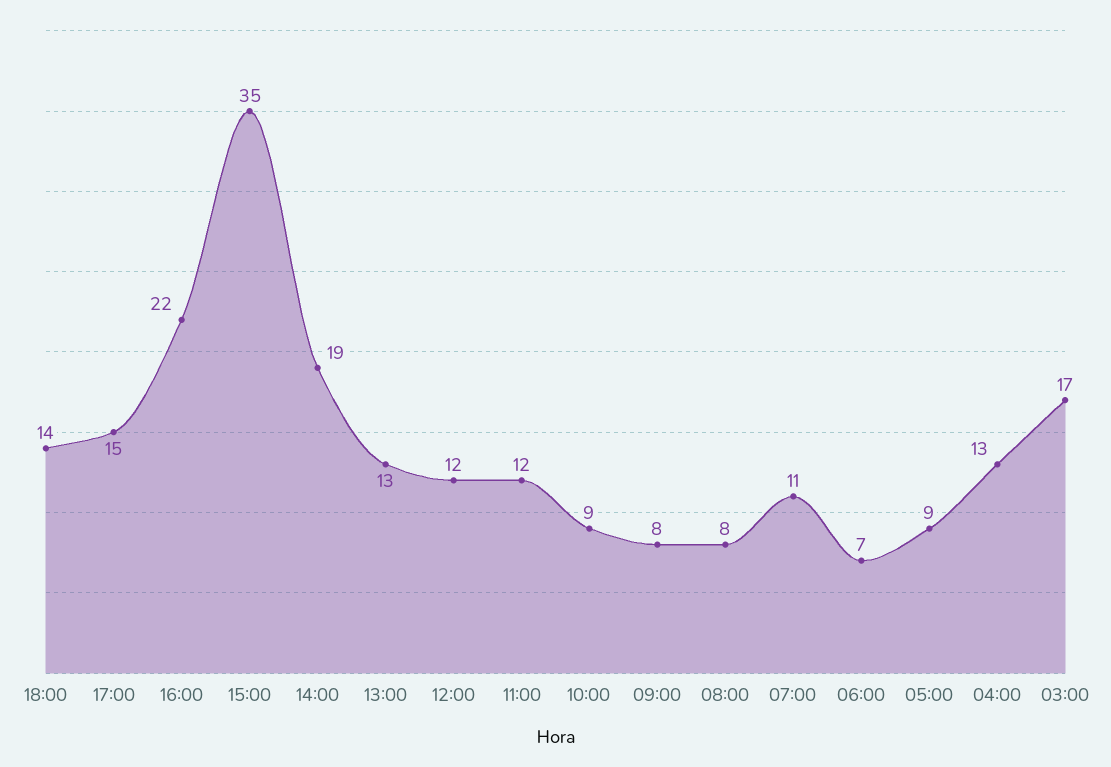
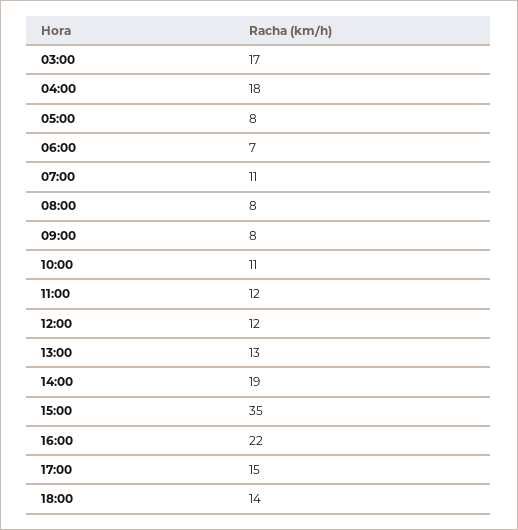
  {
    "18:00": 14,
    "17:00": 15,
    "16:00": 22,
    "15:00": 35,
    "14:00": 19,
    "13:00": 13,
    "12:00": 12,
    "11:00": 12,
-   "10:00": 9,
+   "10:00": 11,
    "09:00": 8,
    "08:00": 8,
    "07:00": 11,
    "06:00": 7,
-   "05:00": 9,
+   "05:00": 8,
-   "04:00": 13,
+   "04:00": 18,
    "03:00": 17
  }

